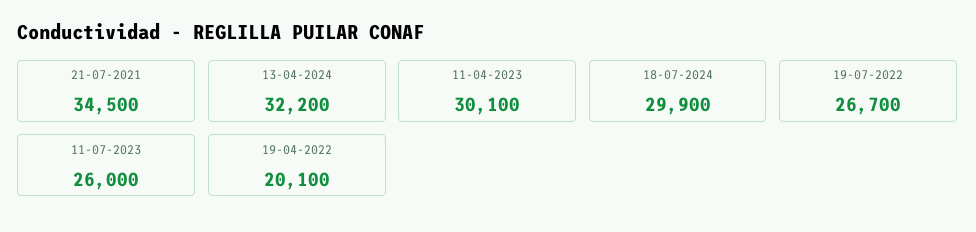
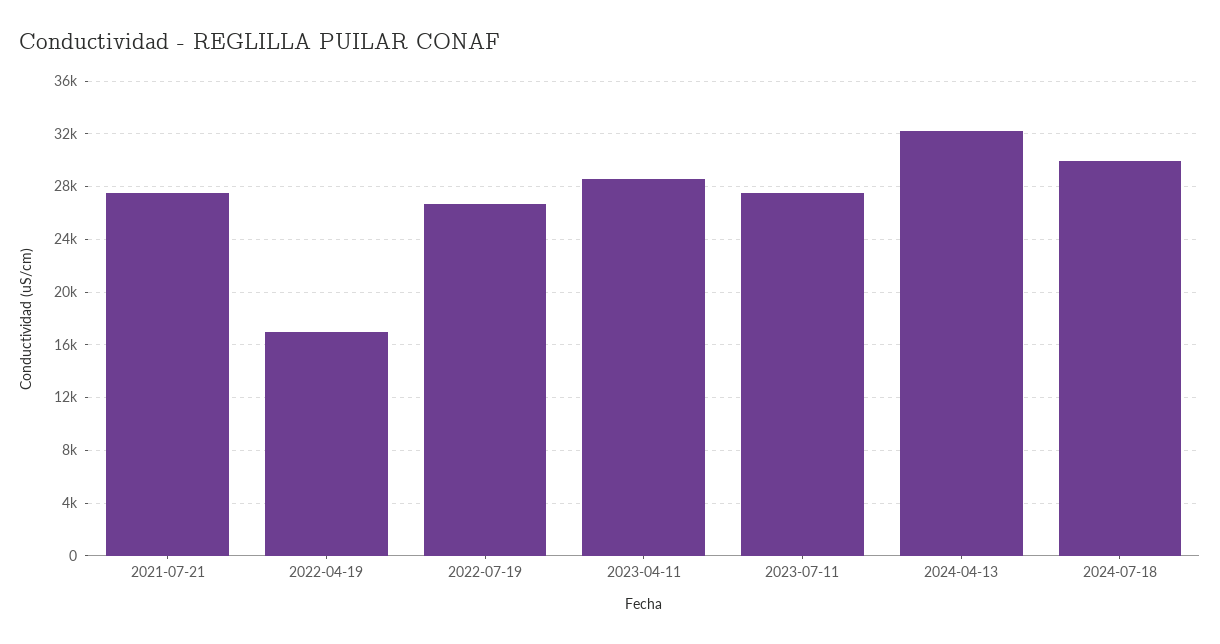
  {
-   "21-07-2021": 34500,
+   "21-07-2021": 27500,
    "13-04-2024": 32200,
-   "11-04-2023": 30100,
+   "11-04-2023": 28500,
    "18-07-2024": 29900,
    "19-07-2022": 26700,
-   "11-07-2023": 26000,
+   "11-07-2023": 27500,
-   "19-04-2022": 20100
+   "19-04-2022": 17000
  }

